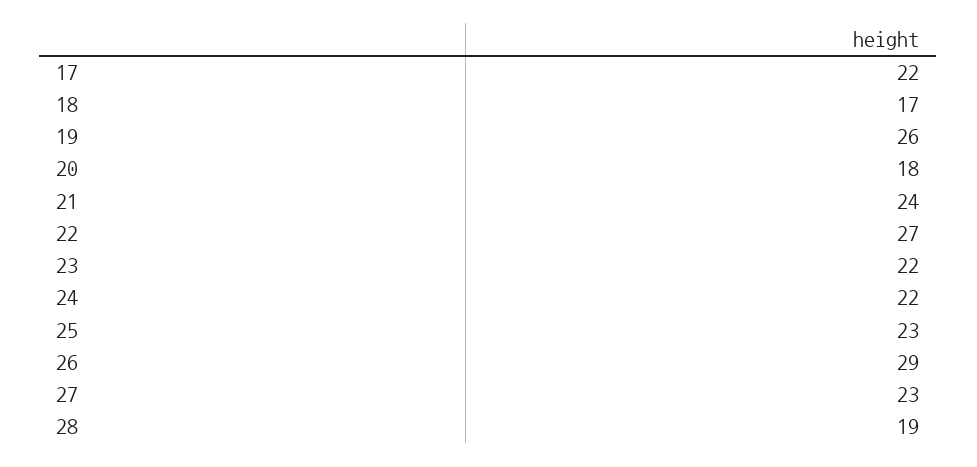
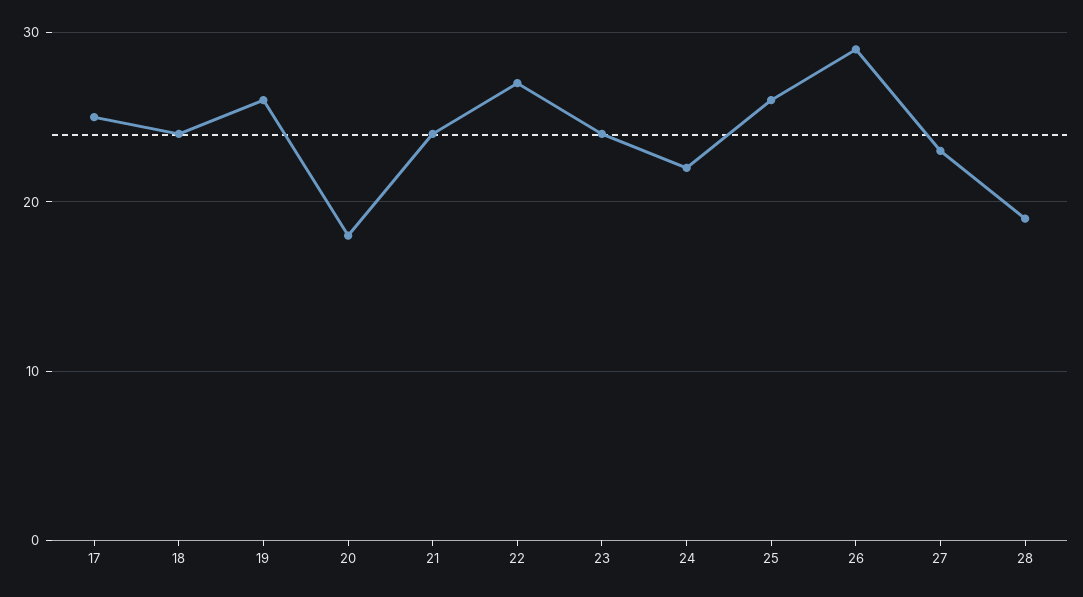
  {
-   "17": 22,
+   "17": 25,
-   "18": 17,
+   "18": 24,
    "19": 26,
    "20": 18,
    "21": 24,
    "22": 27,
-   "23": 22,
+   "23": 24,
    "24": 22,
-   "25": 23,
+   "25": 26,
    "26": 29,
    "27": 23,
    "28": 19
  }

